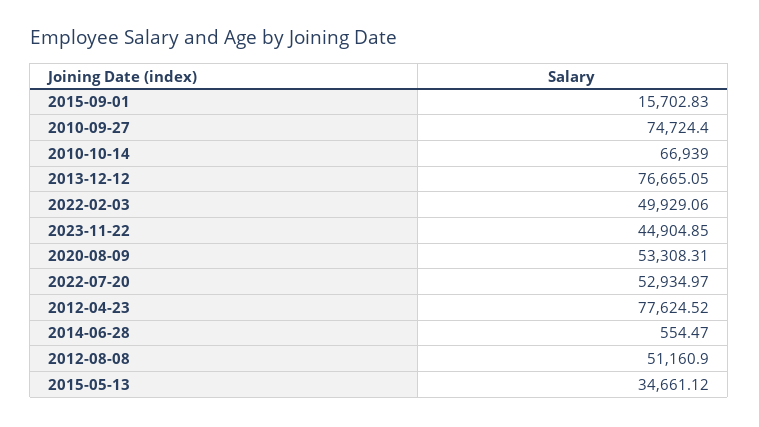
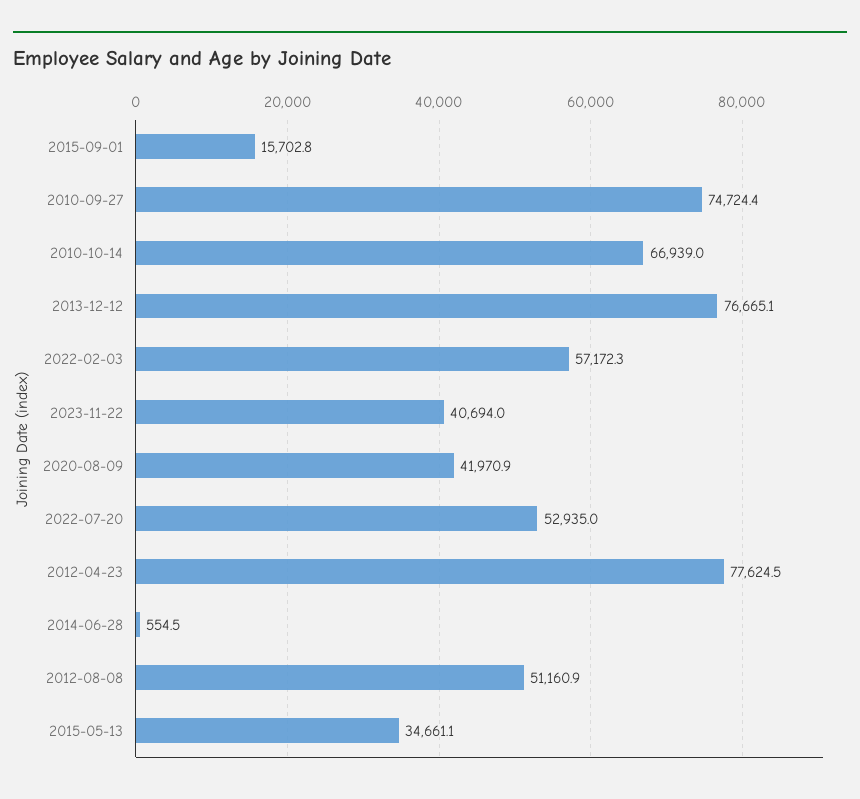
  {
    "2015-09-01": 15702.83,
    "2010-09-27": 74724.4,
    "2010-10-14": 66939,
    "2013-12-12": 76665.05,
-   "2022-02-03": 49929.06,
+   "2022-02-03": 57172.3,
-   "2023-11-22": 44904.85,
+   "2023-11-22": 40694,
-   "2020-08-09": 53308.31,
+   "2020-08-09": 41970.9,
    "2022-07-20": 52934.97,
    "2012-04-23": 77624.52,
    "2014-06-28": 554.47,
    "2012-08-08": 51160.9,
    "2015-05-13": 34661.12
  }

